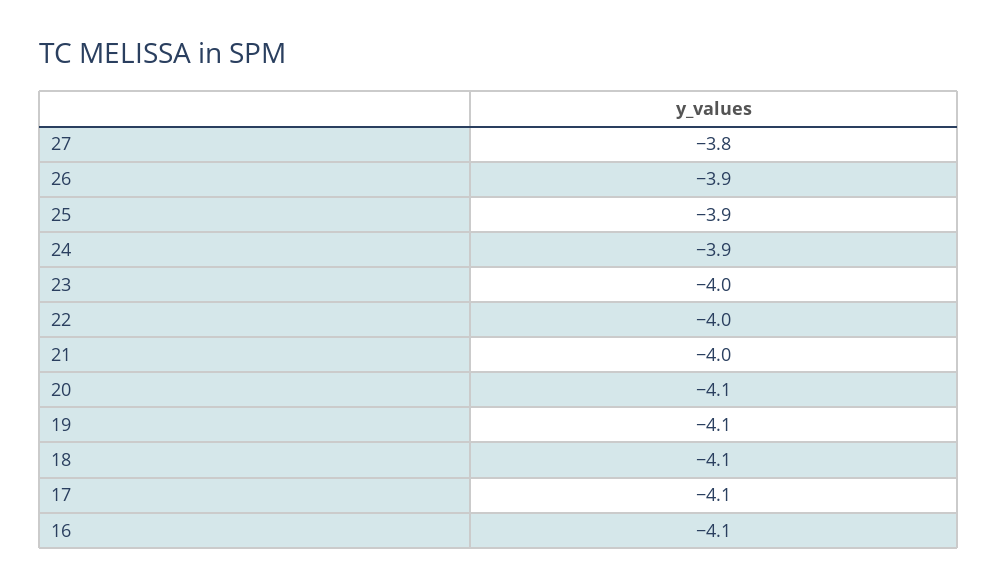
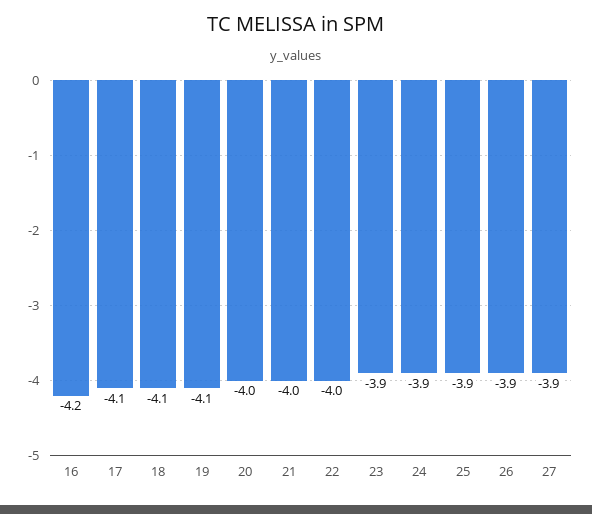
  {
-   "27": -3.8,
+   "27": -3.9,
    "26": -3.9,
    "25": -3.9,
    "24": -3.9,
-   "23": -4,
+   "23": -3.9,
    "22": -4,
    "21": -4,
-   "20": -4.1,
+   "20": -4,
    "19": -4.1,
    "18": -4.1,
    "17": -4.1,
-   "16": -4.1
+   "16": -4.2
  }

